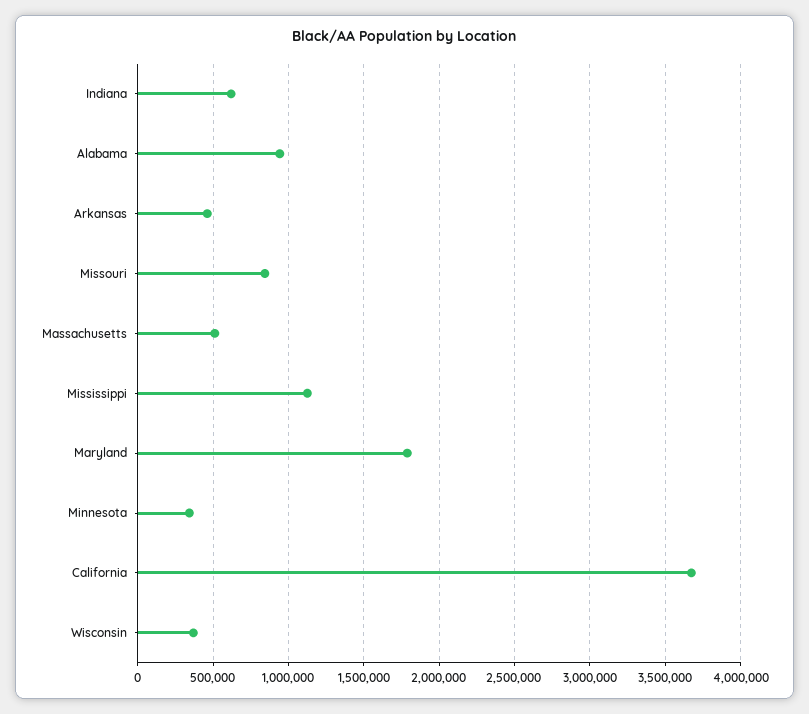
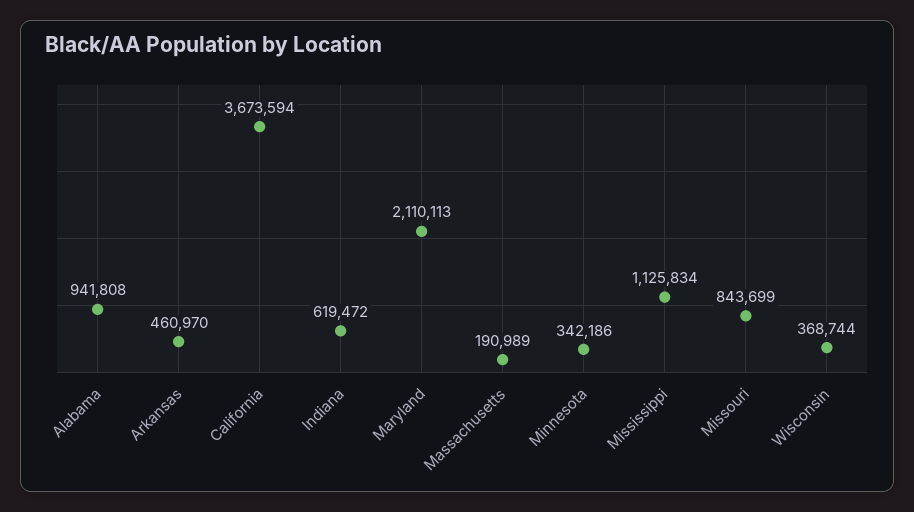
  {
    "Indiana": 619472,
    "Alabama": 941808,
    "Arkansas": 460970,
    "Missouri": 843699,
-   "Massachusetts": 500000,
+   "Massachusetts": 190989,
    "Mississippi": 1125834,
-   "Maryland": 1800000,
+   "Maryland": 2110113,
    "Minnesota": 342186,
    "California": 3673594,
    "Wisconsin": 368744
  }

